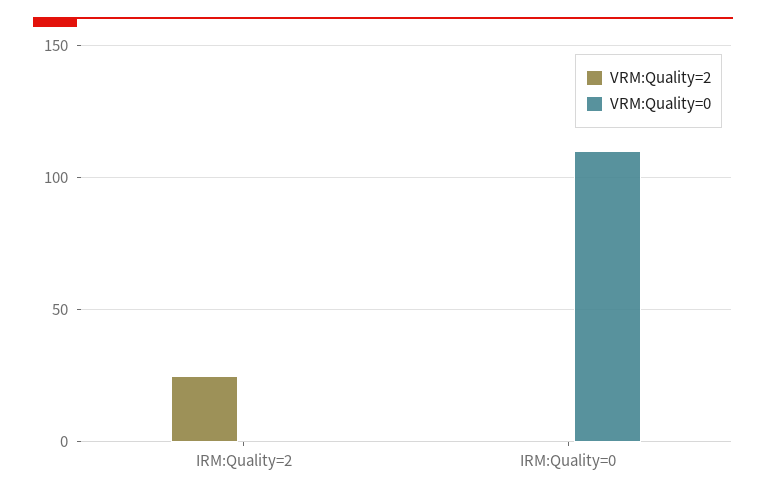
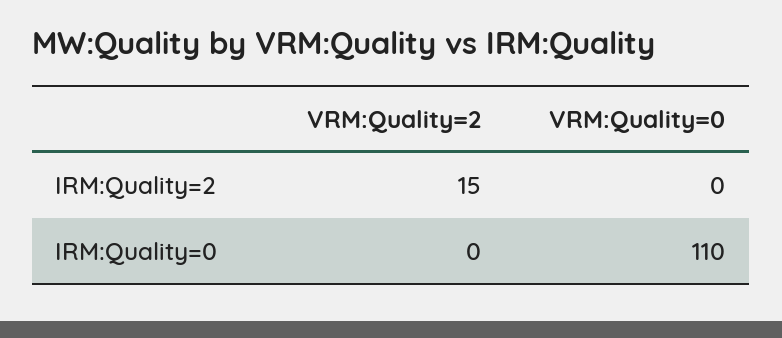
  {
    "VRM:Quality=2": {
-     "IRM:Quality=2": 25,
+     "IRM:Quality=2": 15,
      "IRM:Quality=0": 0
    },
    "VRM:Quality=0": {
      "IRM:Quality=2": 0,
      "IRM:Quality=0": 110
    }
  }

